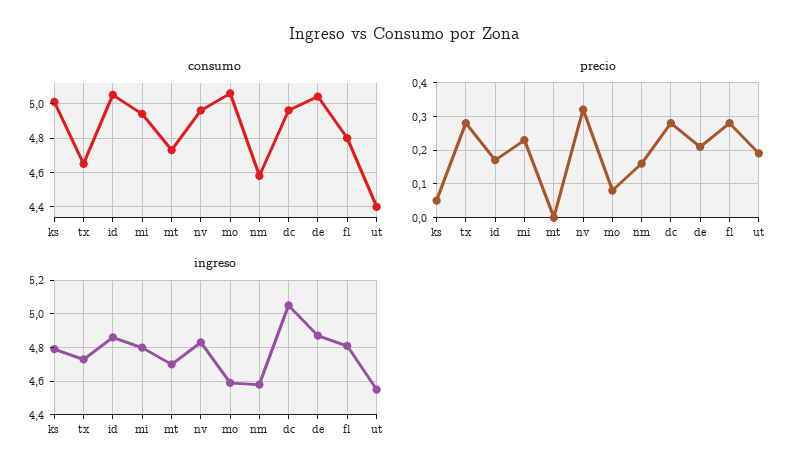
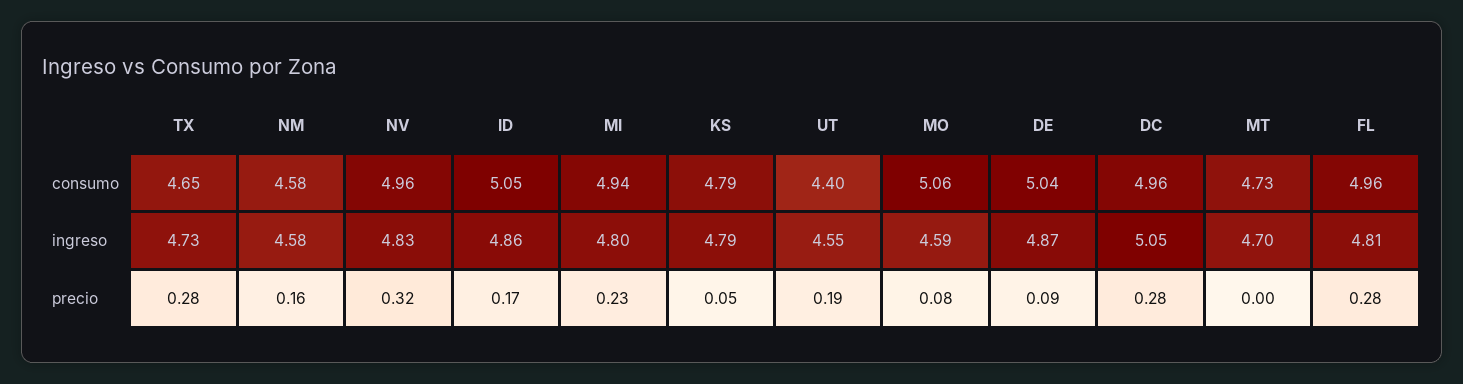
  {
    "consumo": {
-     "ks": 5,
+     "ks": 4.79,
      "tx": 4.65,
      "id": 5.05,
      "mi": 4.94,
      "mt": 4.73,
      "nv": 4.96,
      "mo": 5.06,
      "nm": 4.58,
      "dc": 4.96,
      "de": 5.04,
-     "fl": 4.8,
+     "fl": 4.96,
      "ut": 4.4
    },
    "precio": {
      "ks": 0.05,
      "tx": 0.28,
      "id": 0.17,
      "mi": 0.23,
      "mt": 0,
      "nv": 0.32,
      "mo": 0.08,
      "nm": 0.16,
      "dc": 0.28,
-     "de": 0.2,
+     "de": 0.09,
      "fl": 0.28,
      "ut": 0.19
    },
    "ingreso": {
      "ks": 4.79,
      "tx": 4.73,
      "id": 4.86,
      "mi": 4.8,
      "mt": 4.7,
      "nv": 4.83,
      "mo": 4.59,
      "nm": 4.58,
      "dc": 5.05,
      "de": 4.87,
      "fl": 4.81,
      "ut": 4.55
    }
  }

